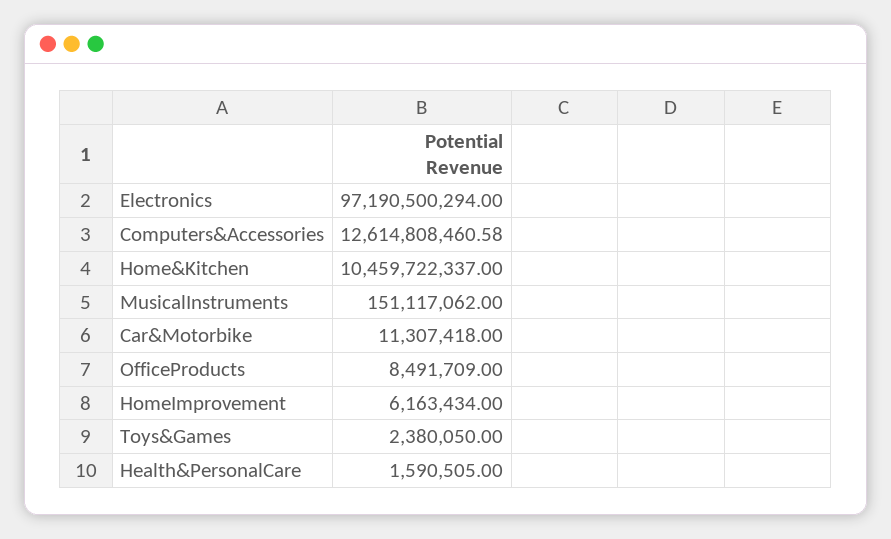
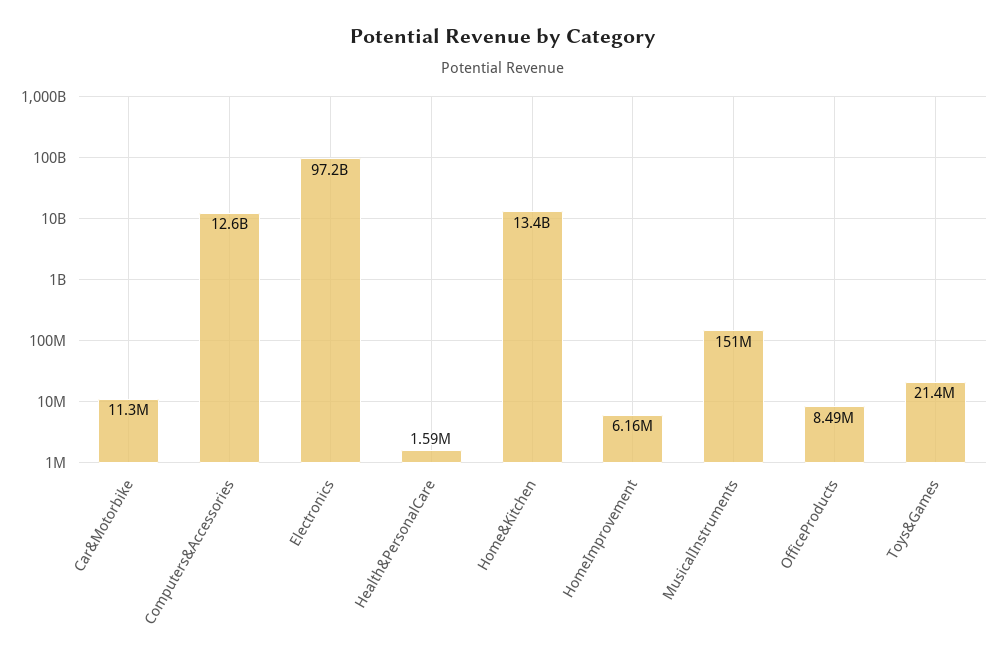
  {
    "Electronics": 97190500294,
    "Computers&Accessories": 12614808460.58,
-   "Home&Kitchen": 10459722337,
+   "Home&Kitchen": 13400000000,
    "MusicalInstruments": 151117062,
    "Car&Motorbike": 11307418,
    "OfficeProducts": 8491709,
    "HomeImprovement": 6163434,
-   "Toys&Games": 2380050,
+   "Toys&Games": 21400000,
    "Health&PersonalCare": 1590505
  }

